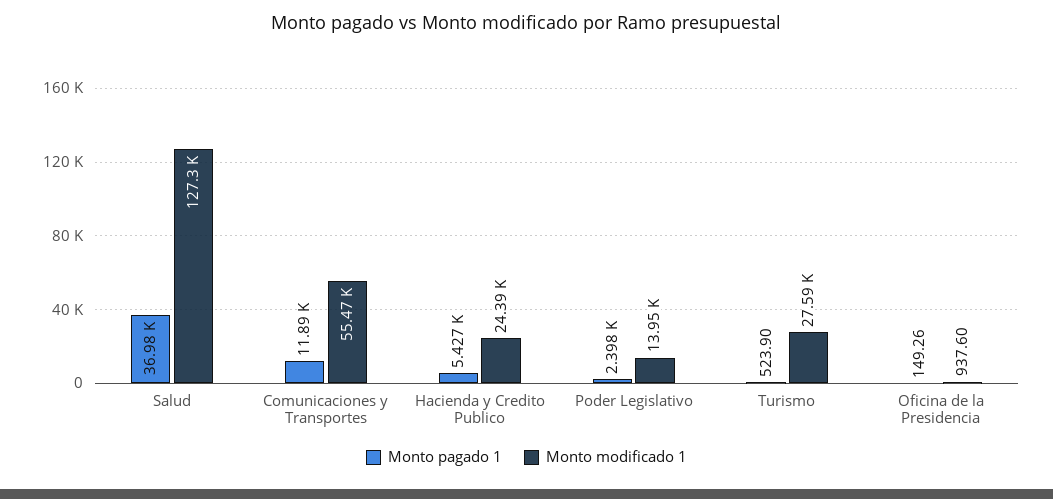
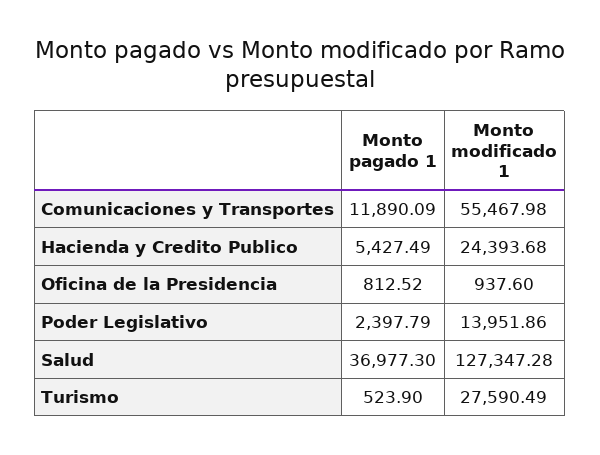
  {
    "Monto pagado 1": {
      "Salud": 36977.3,
      "Comunicaciones y Transportes": 11890.09,
      "Hacienda y Credito Publico": 5427.49,
      "Poder Legislativo": 2397.79,
      "Turismo": 523.9,
-     "Oficina de la Presidencia": 149.26
+     "Oficina de la Presidencia": 812.52
    },
    "Monto modificado 1": {
      "Salud": 127347.28,
      "Comunicaciones y Transportes": 55467.98,
      "Hacienda y Credito Publico": 24393.68,
      "Poder Legislativo": 13951.86,
      "Turismo": 27590.49,
      "Oficina de la Presidencia": 937.6
    }
  }

